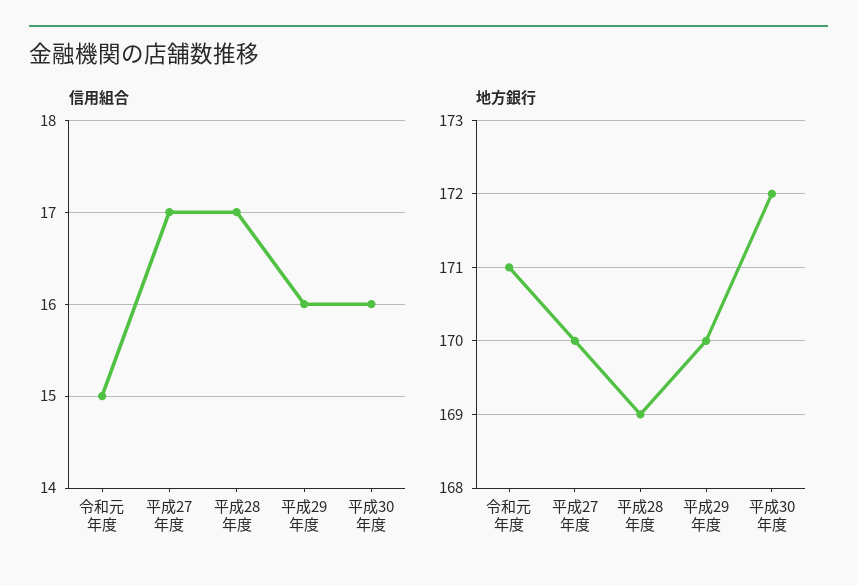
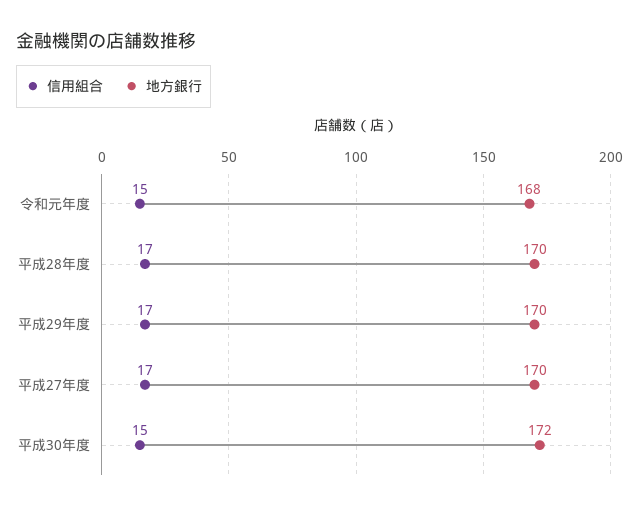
  {
    "信用組合": {
      "令和元年度": 15,
      "平成27年度": 17,
      "平成28年度": 17,
-     "平成29年度": 16,
+     "平成29年度": 17,
-     "平成30年度": 16
+     "平成30年度": 15
    },
    "地方銀行": {
-     "令和元年度": 171,
+     "令和元年度": 168,
      "平成27年度": 170,
-     "平成28年度": 169,
+     "平成28年度": 170,
      "平成29年度": 170,
      "平成30年度": 172
    }
  }

